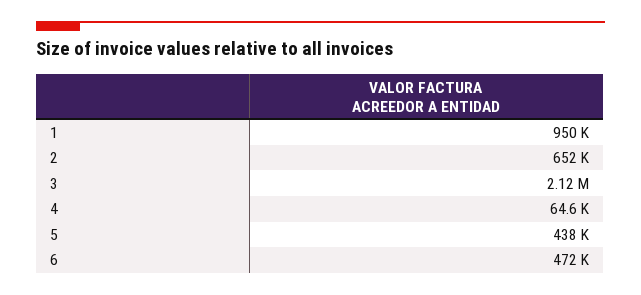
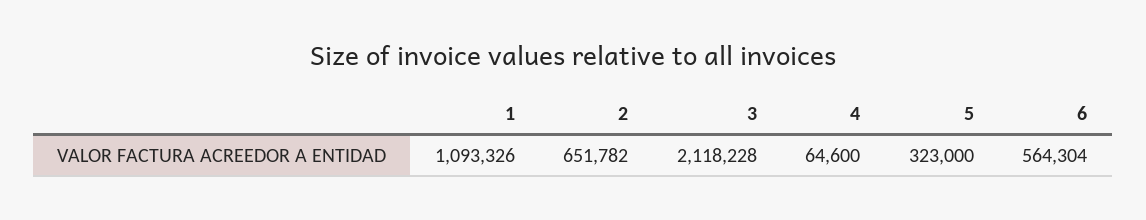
  {
-   "1": 950000,
+   "1": 1093326,
    "2": 651782,
    "3": 2118228,
    "4": 64600,
-   "5": 438000,
+   "5": 323000,
-   "6": 472000
+   "6": 564304
  }

